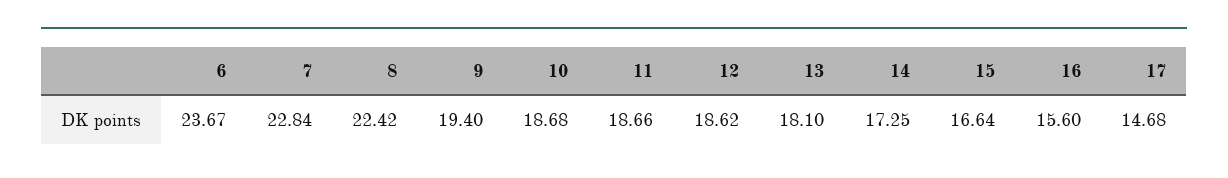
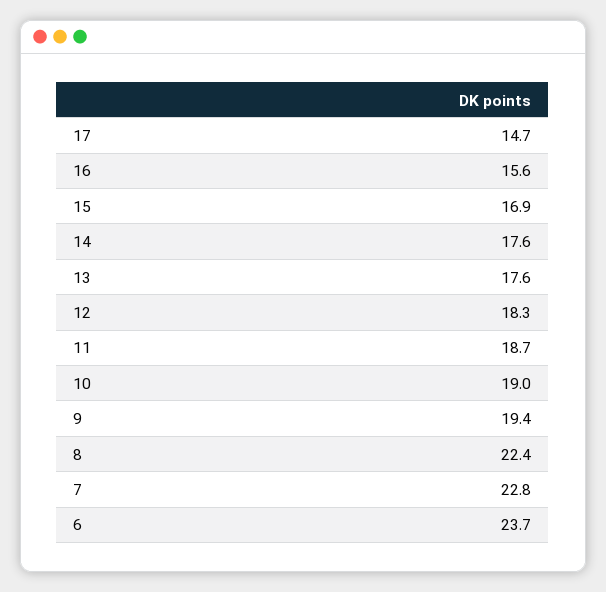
  {
    "6": 23.67,
    "7": 22.84,
    "8": 22.42,
    "9": 19.4,
-   "10": 18.68,
+   "10": 19,
    "11": 18.66,
-   "12": 18.62,
+   "12": 18.3,
-   "13": 18.1,
+   "13": 17.6,
-   "14": 17.25,
+   "14": 17.6,
-   "15": 16.64,
+   "15": 16.9,
    "16": 15.6,
    "17": 14.68
  }

